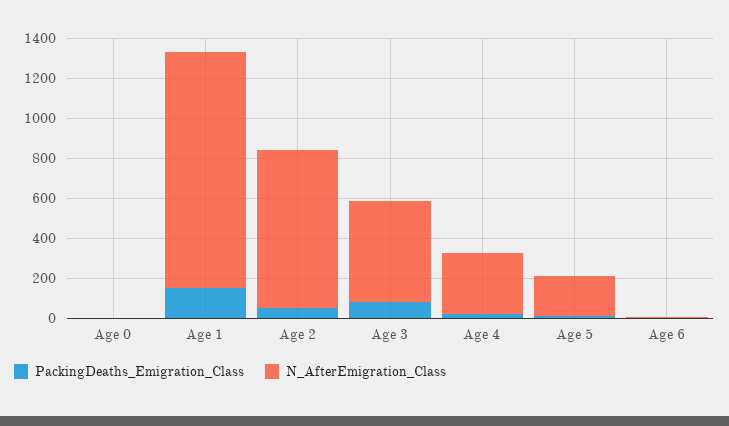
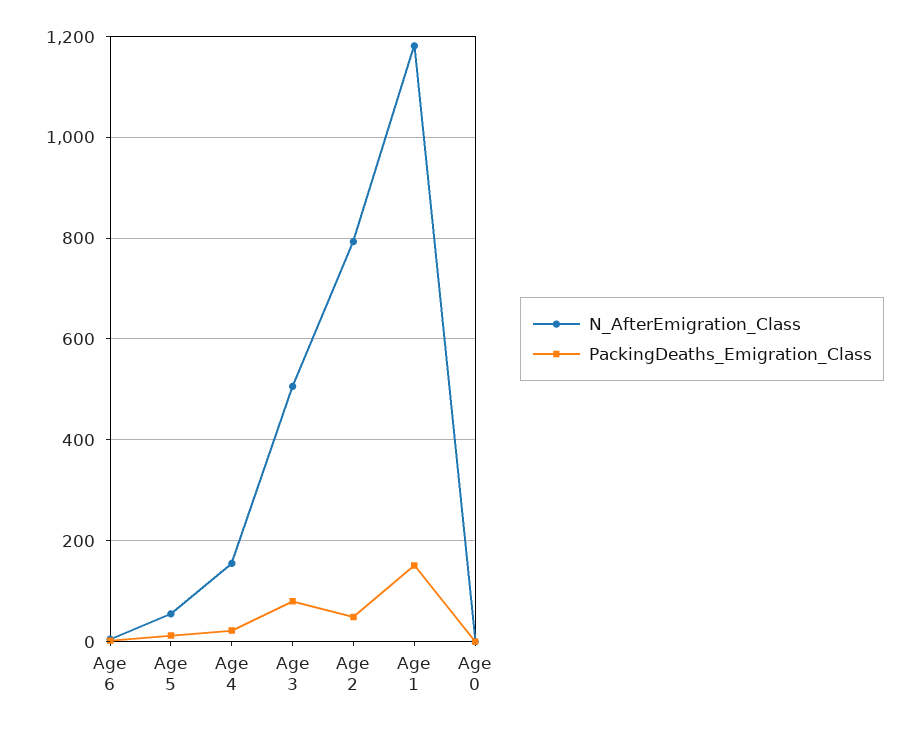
  {
    "PackingDeaths_Emigration_Class": {
      "Age 0": 0,
      "Age 1": 160,
      "Age 2": 40,
      "Age 3": 80,
      "Age 4": 20,
      "Age 5": 20,
      "Age 6": 0
    },
    "N_AfterEmigration_Class": {
      "Age 0": 0,
      "Age 1": 1180,
      "Age 2": 800,
      "Age 3": 500,
-     "Age 4": 300,
+     "Age 4": 160,
-     "Age 5": 200,
+     "Age 5": 60,
      "Age 6": 0
    }
  }

